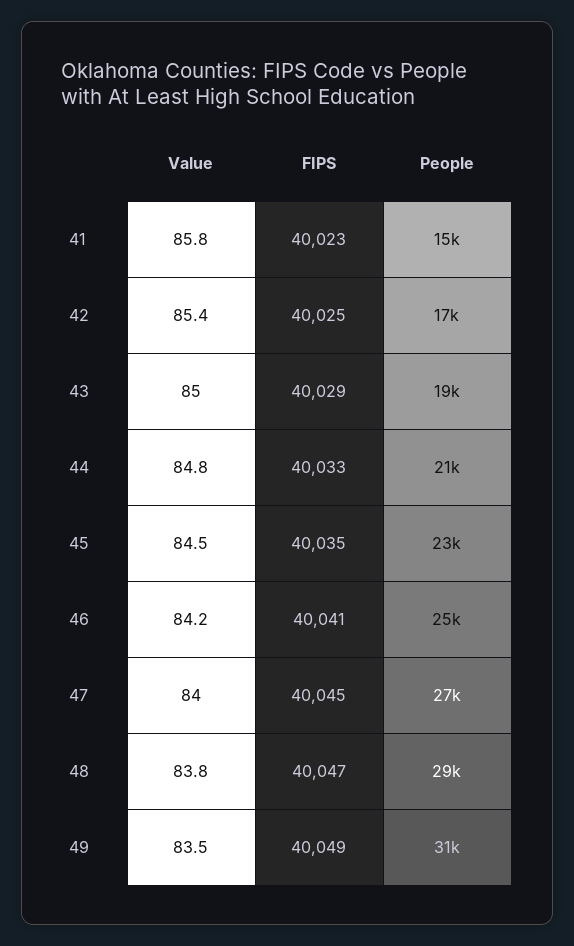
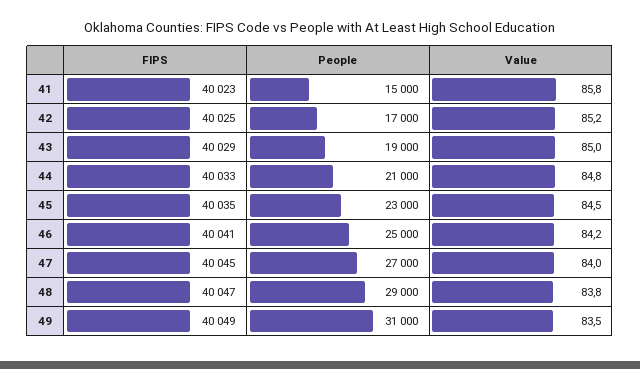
  {
    "Value": {
      "41": 85.8,
-     "42": 85.4,
+     "42": 85.2,
      "43": 85,
      "44": 84.8,
      "45": 84.5,
      "46": 84.2,
      "47": 84,
      "48": 83.8,
      "49": 83.5
    },
    "FIPS": {
      "41": 40023,
      "42": 40025,
      "43": 40029,
      "44": 40033,
      "45": 40035,
      "46": 40041,
      "47": 40045,
      "48": 40047,
      "49": 40049
    },
    "People": {
      "41": 15000,
      "42": 17000,
      "43": 19000,
      "44": 21000,
      "45": 23000,
      "46": 25000,
      "47": 27000,
      "48": 29000,
      "49": 31000
    }
  }

